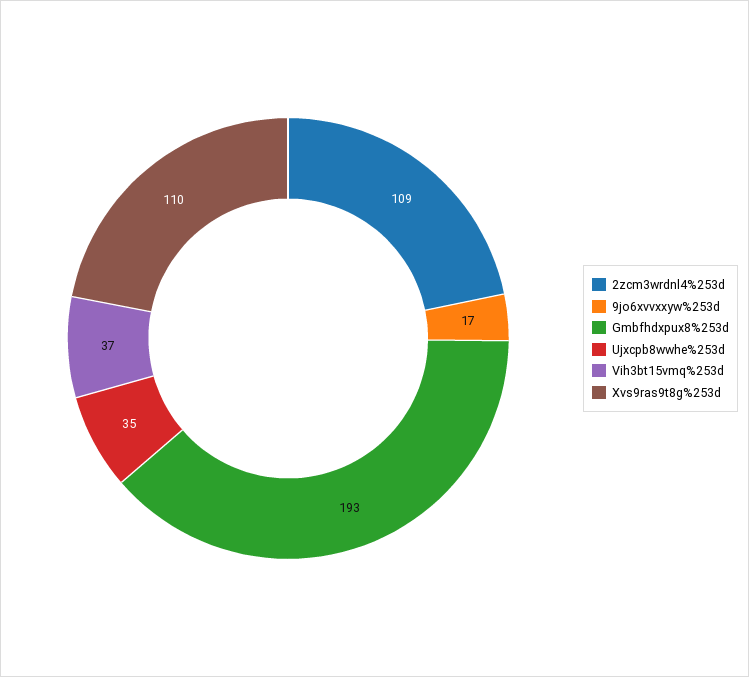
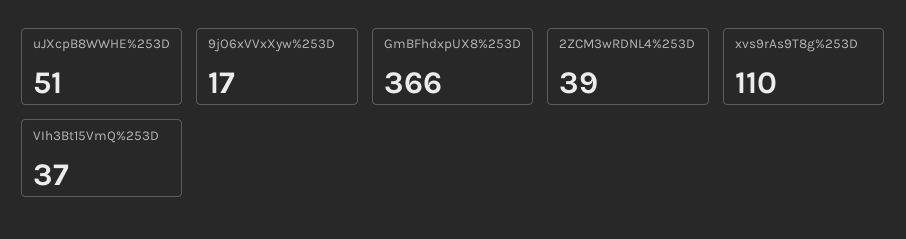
  {
-   "2zcm3wrdnl4%253d": 109,
+   "2zcm3wrdnl4%253d": 39,
    "9jo6xvvxxyw%253d": 17,
-   "Gmbfhdxpux8%253d": 193,
+   "Gmbfhdxpux8%253d": 366,
-   "Ujxcpb8wwhe%253d": 35,
+   "Ujxcpb8wwhe%253d": 51,
    "Vih3bt15vmq%253d": 37,
    "Xvs9ras9t8g%253d": 110
  }

